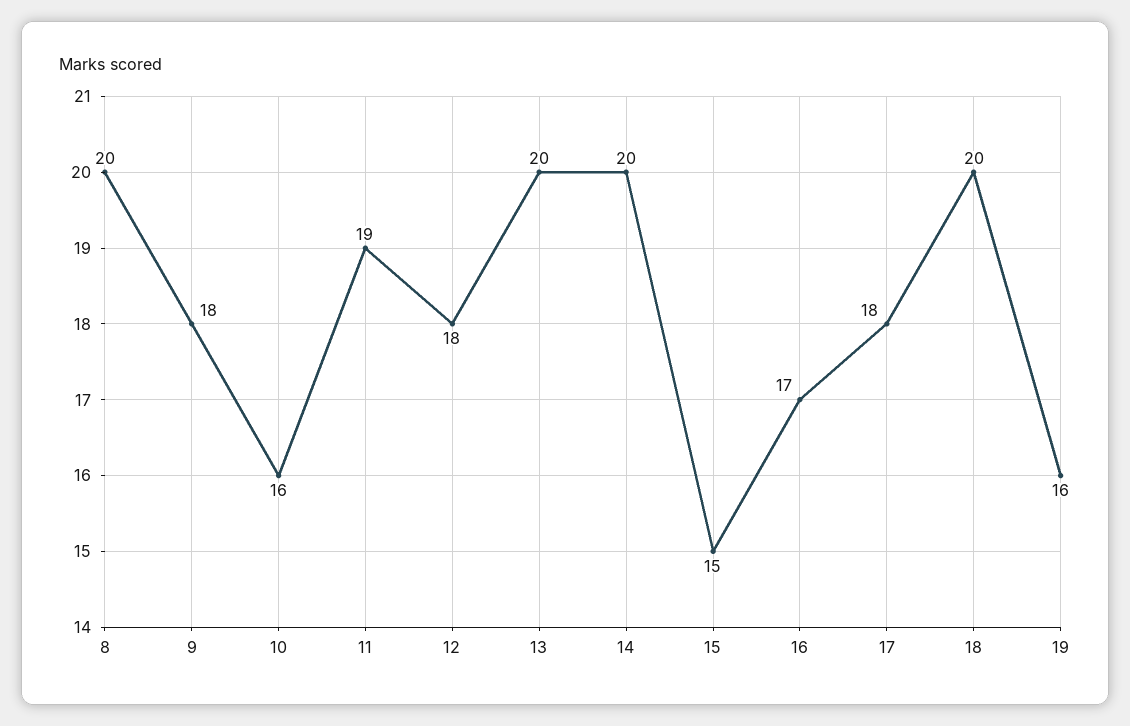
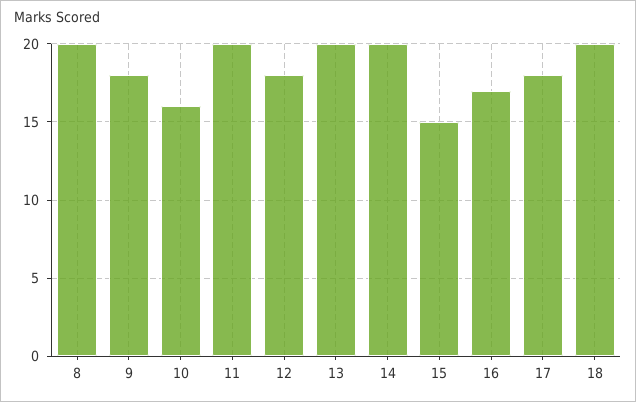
  {
    "8": 20,
    "9": 18,
    "10": 16,
-   "11": 19,
+   "11": 20,
    "12": 18,
    "13": 20,
    "14": 20,
    "15": 15,
    "16": 17,
    "17": 18,
-   "18": 20,
+   "18": 20
-   "19": 16
  }

